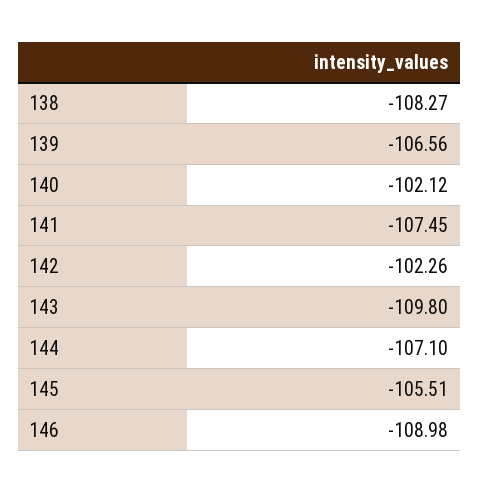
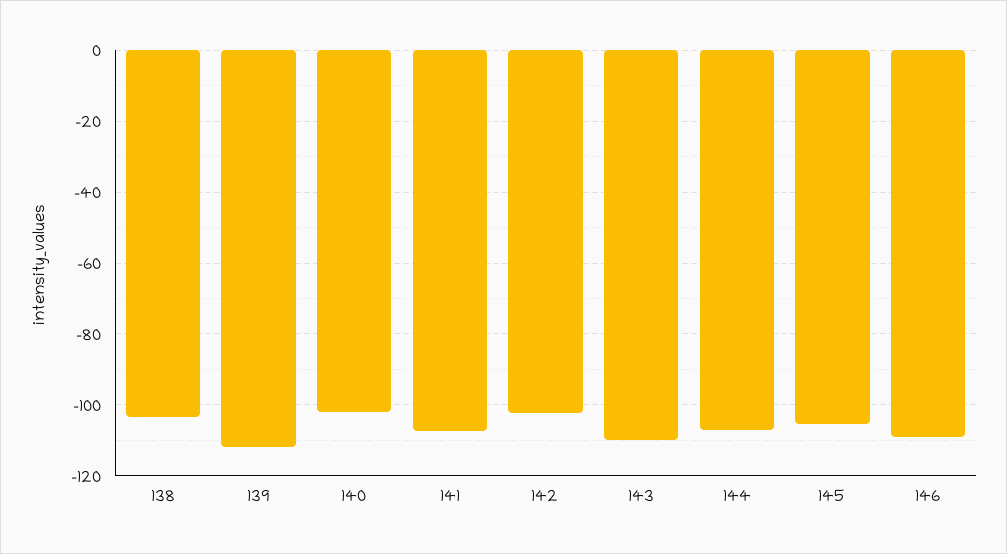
  {
-   "138": -108.27,
+   "138": -104,
-   "139": -106.56,
+   "139": -112,
    "140": -102.12,
    "141": -107.45,
    "142": -102.26,
    "143": -109.8,
    "144": -107.1,
    "145": -105.51,
    "146": -108.98
  }

